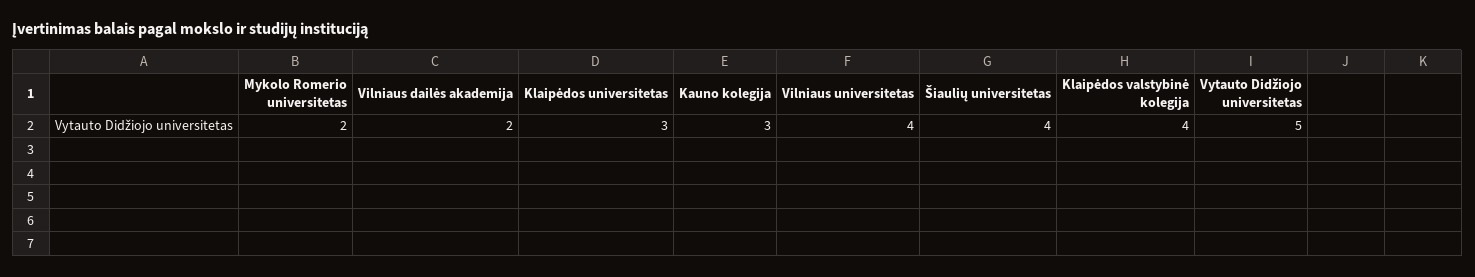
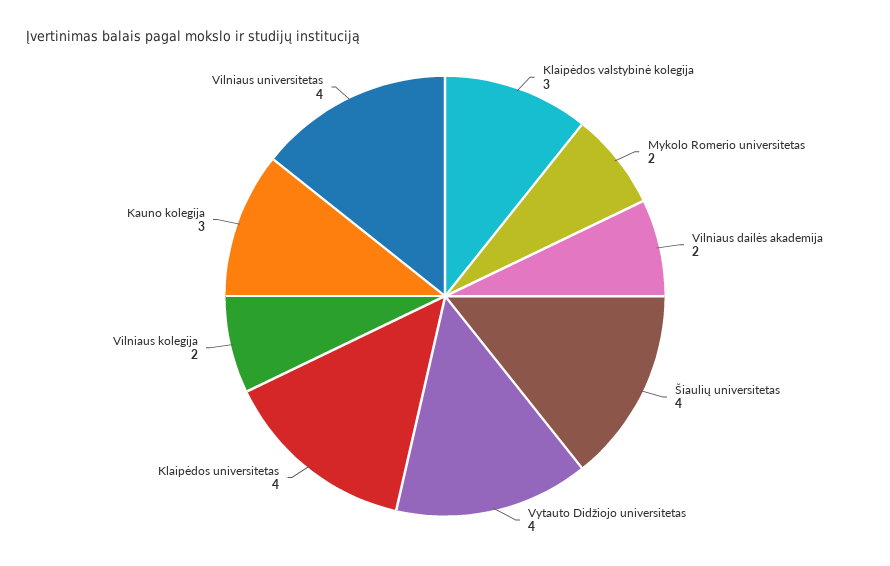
  {
    "Mykolo Romerio universitetas": 2,
    "Vilniaus dailės akademija": 2,
-   "Klaipėdos universitetas": 3,
+   "Klaipėdos universitetas": 4,
    "Kauno kolegija": 3,
    "Vilniaus universitetas": 4,
    "Šiaulių universitetas": 4,
-   "Klaipėdos valstybinė kolegija": 4,
+   "Klaipėdos valstybinė kolegija": 3,
-   "Vytauto Didžiojo universitetas": 5
+   "Vytauto Didžiojo universitetas": 4,
+   "Vilniaus kolegija": 2
  }

